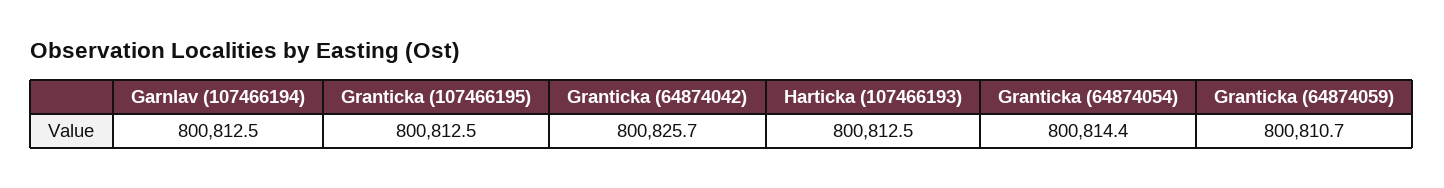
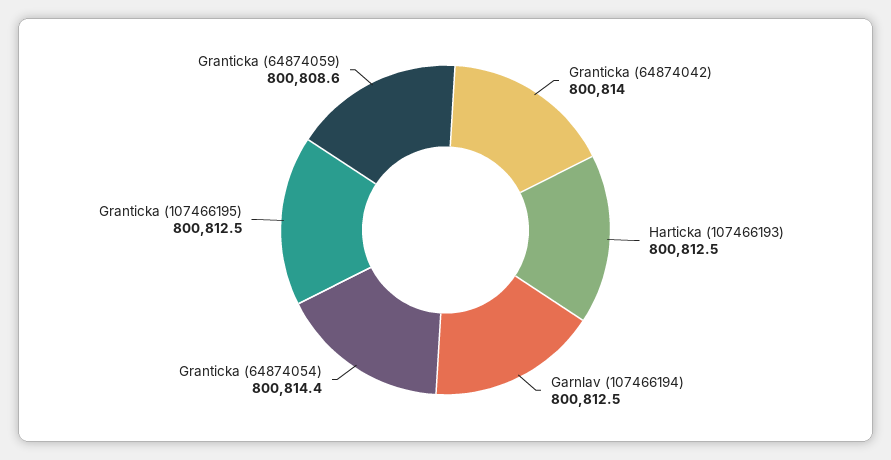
  {
    "Garnlav (107466194)": 800812.5,
    "Granticka (107466195)": 800812.5,
-   "Granticka (64874042)": 800825.7,
+   "Granticka (64874042)": 800814,
    "Harticka (107466193)": 800812.5,
    "Granticka (64874054)": 800814.4,
-   "Granticka (64874059)": 800810.7
+   "Granticka (64874059)": 800808.6
  }

